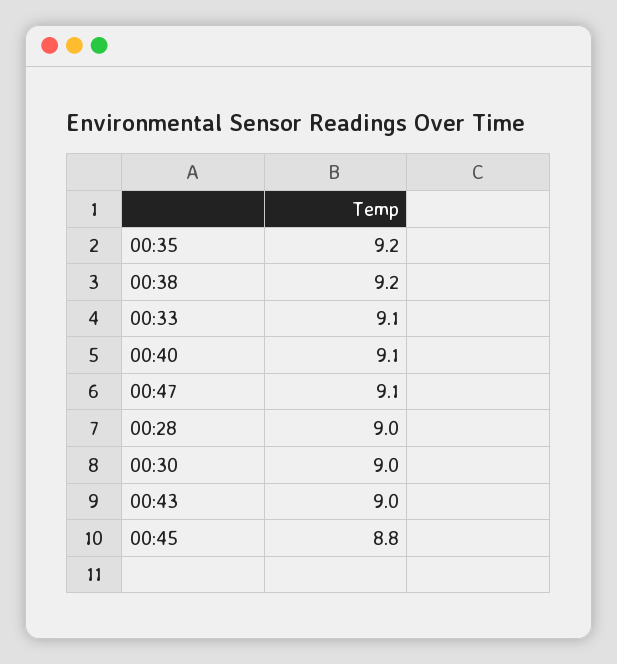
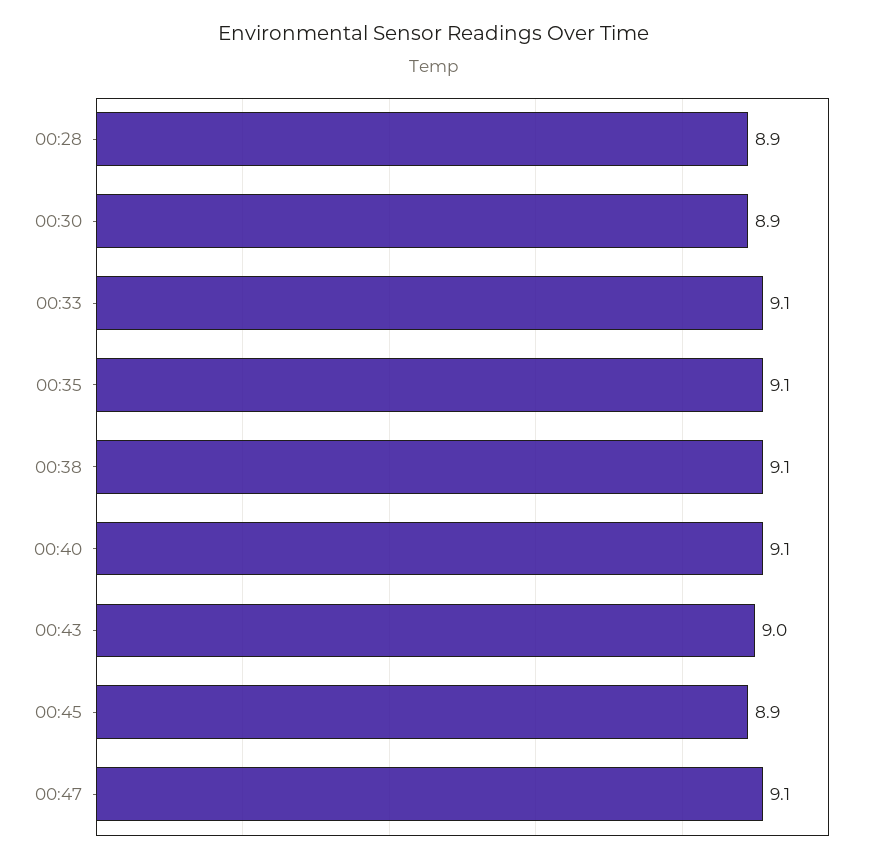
  {
-   "00:35": 9.2,
+   "00:35": 9.1,
-   "00:38": 9.2,
+   "00:38": 9.1,
    "00:33": 9.1,
    "00:40": 9.1,
    "00:47": 9.1,
-   "00:28": 9,
+   "00:28": 8.9,
-   "00:30": 9,
+   "00:30": 8.9,
    "00:43": 9,
-   "00:45": 8.8
+   "00:45": 8.9
  }

